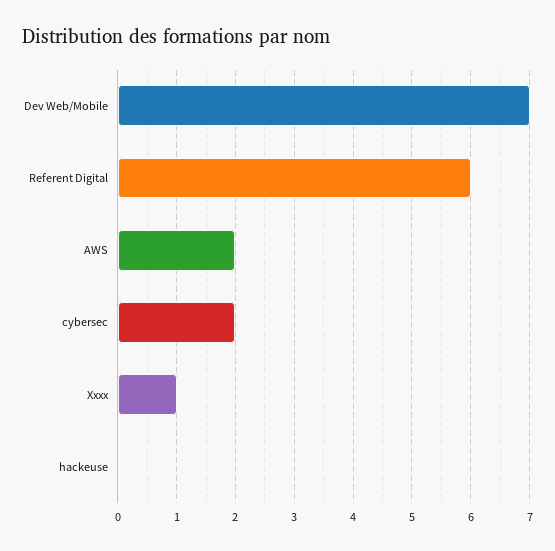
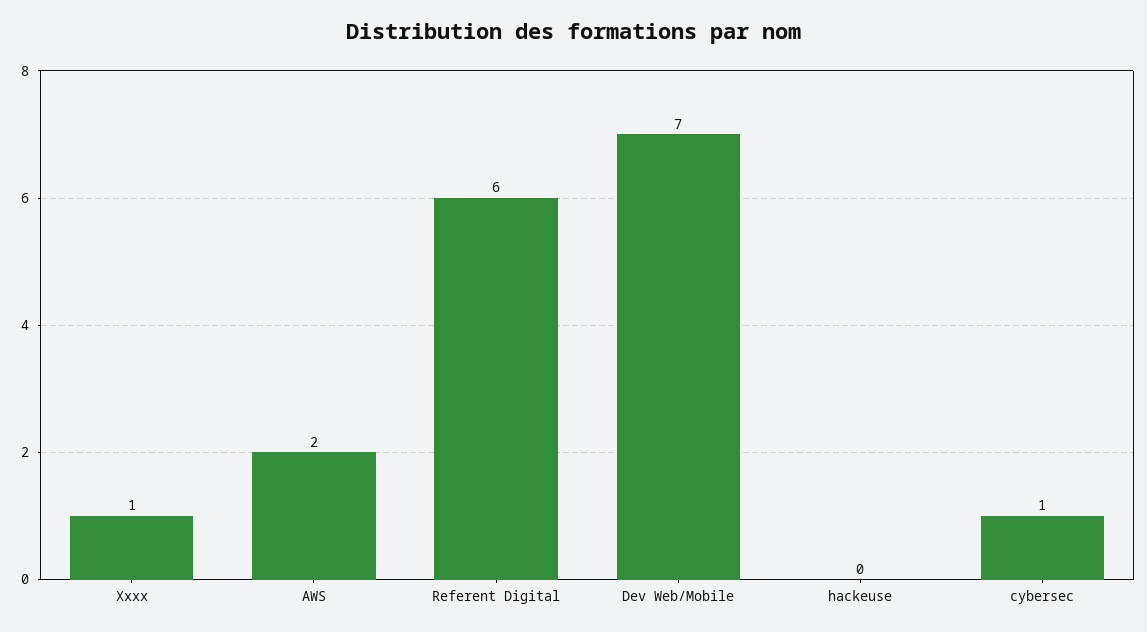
  {
    "Dev Web/Mobile": 7,
    "Referent Digital": 6,
    "AWS": 2,
-   "cybersec": 2,
+   "cybersec": 1,
    "Xxxx": 1,
    "hackeuse": 0
  }

